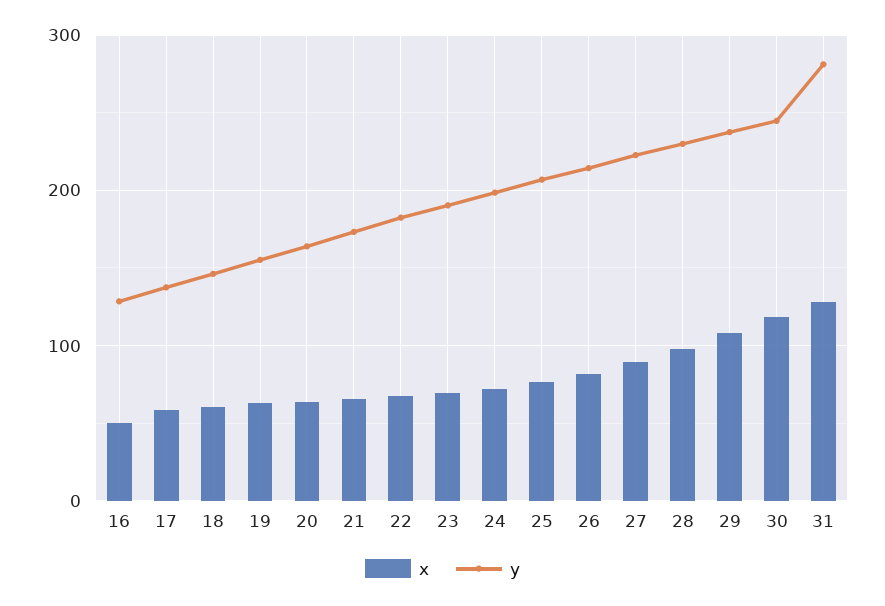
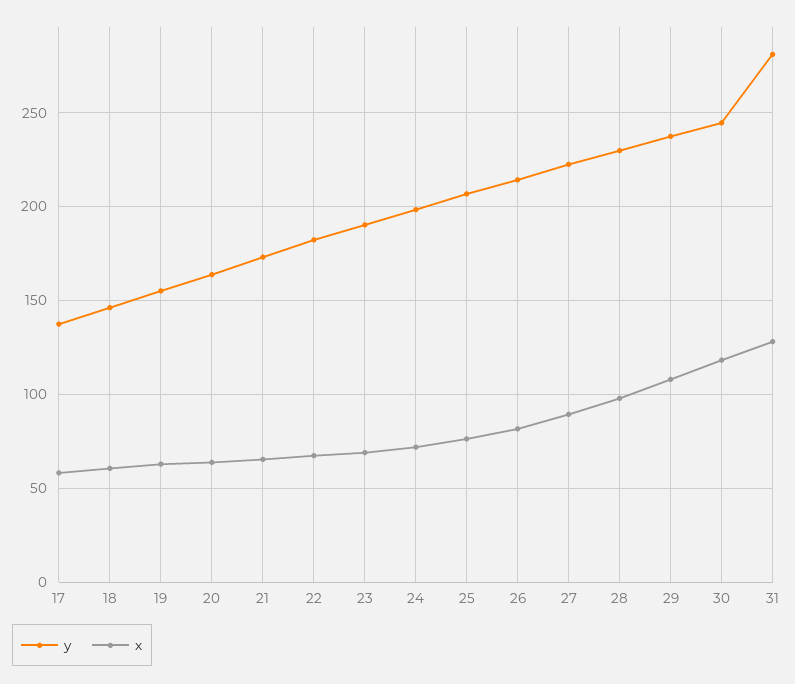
  {
    "x": {
-     "16": 50,
      "17": 60,
      "18": 60,
      "19": 65,
      "20": 65,
      "21": 65,
      "22": 65,
      "23": 70,
      "24": 70,
      "25": 75,
      "26": 80,
      "27": 90,
      "28": 100,
      "29": 110,
      "30": 120,
      "31": 130
    },
    "y": {
-     "16": 130,
      "17": 140,
      "18": 145,
      "19": 155,
      "20": 165,
      "21": 175,
      "22": 180,
      "23": 190,
      "24": 200,
      "25": 205,
      "26": 215,
      "27": 225,
      "28": 230,
      "29": 240,
      "30": 245,
      "31": 280
    }
  }

